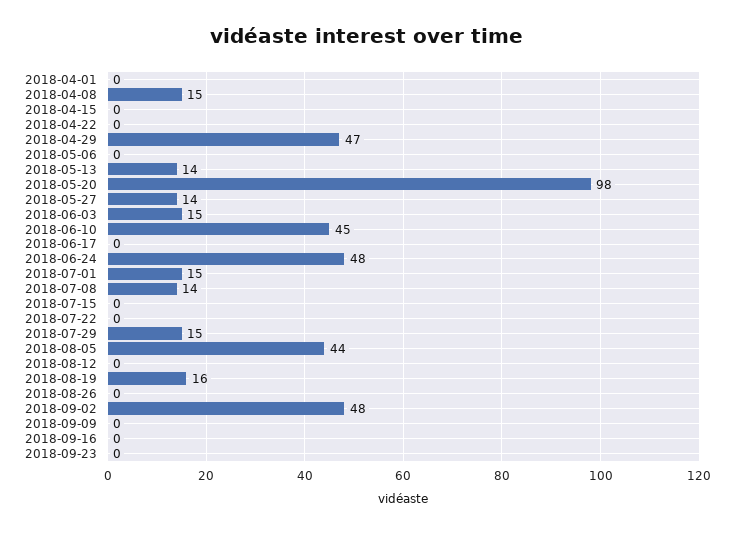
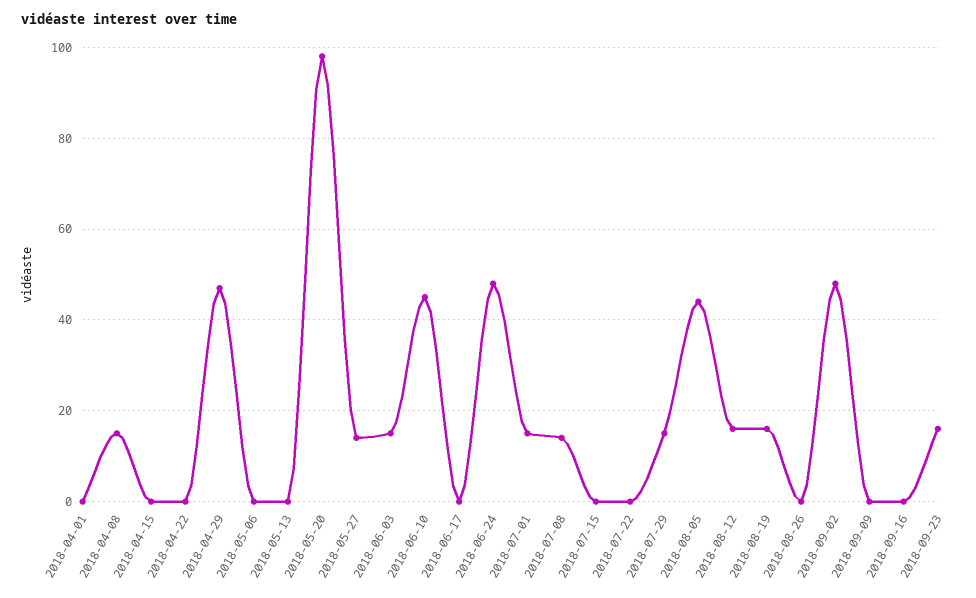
  {
    "2018-04-01": 0,
    "2018-04-08": 15,
    "2018-04-15": 0,
    "2018-04-22": 0,
    "2018-04-29": 47,
    "2018-05-06": 0,
-   "2018-05-13": 14,
+   "2018-05-13": 0,
    "2018-05-20": 98,
    "2018-05-27": 14,
    "2018-06-03": 15,
    "2018-06-10": 45,
    "2018-06-17": 0,
    "2018-06-24": 48,
    "2018-07-01": 15,
    "2018-07-08": 14,
    "2018-07-15": 0,
    "2018-07-22": 0,
    "2018-07-29": 15,
    "2018-08-05": 44,
-   "2018-08-12": 0,
+   "2018-08-12": 15,
    "2018-08-19": 16,
    "2018-08-26": 0,
    "2018-09-02": 48,
    "2018-09-09": 0,
    "2018-09-16": 0,
-   "2018-09-23": 0
+   "2018-09-23": 15
  }

